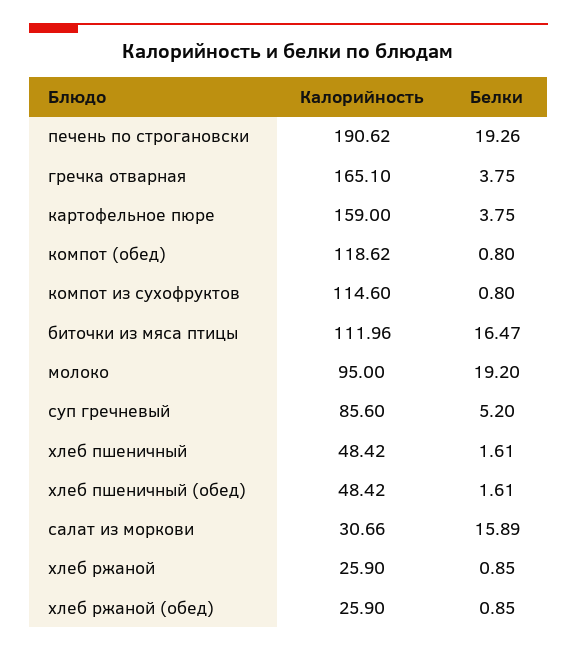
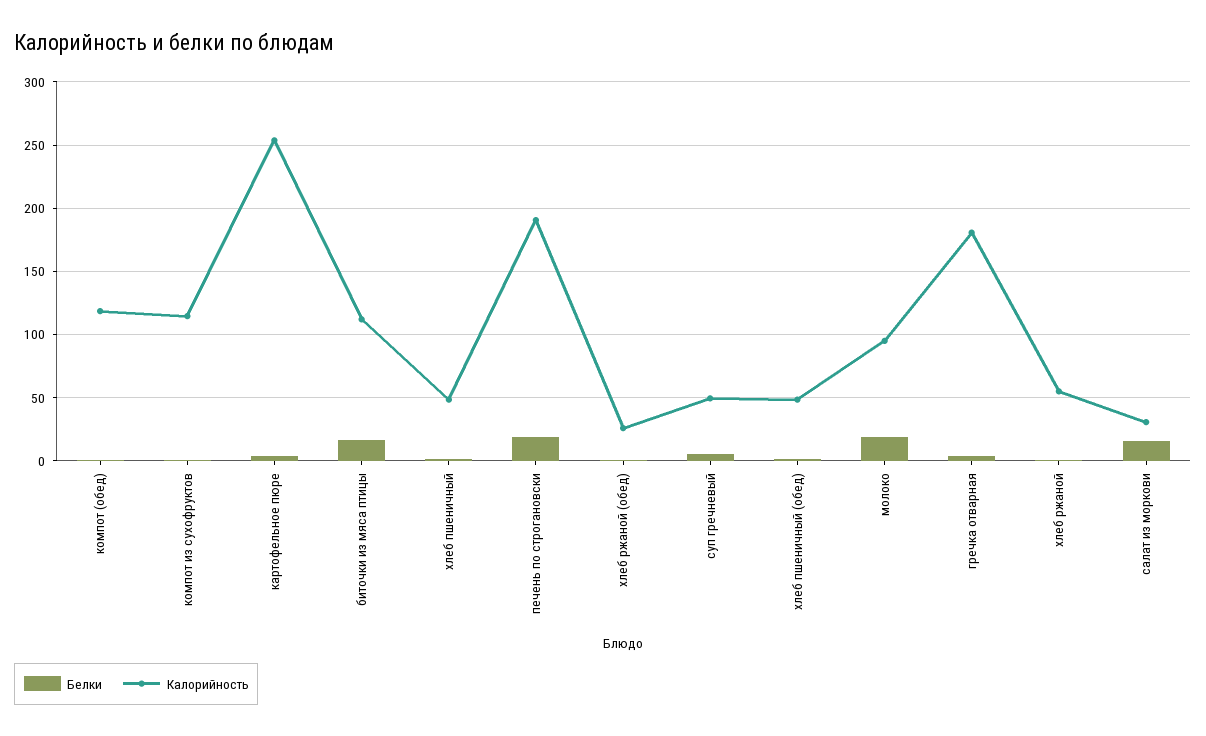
  {
    "Калорийность": {
      "печень по строгановски": 190.62,
-     "гречка отварная": 165.1,
+     "гречка отварная": 180,
-     "картофельное пюре": 159,
+     "картофельное пюре": 255,
      "компот (обед)": 118.62,
      "компот из сухофруктов": 114.6,
      "биточки из мяса птицы": 111.96,
      "молоко": 95,
-     "суп гречневый": 85.6,
+     "суп гречневый": 50,
      "хлеб пшеничный": 48.42,
      "хлеб пшеничный (обед)": 48.42,
      "салат из моркови": 30.66,
-     "хлеб ржаной": 25.9,
+     "хлеб ржаной": 55,
      "хлеб ржаной (обед)": 25.9
    },
    "Белки": {
      "печень по строгановски": 19.26,
      "гречка отварная": 3.75,
      "картофельное пюре": 3.75,
      "компот (обед)": 0.8,
      "компот из сухофруктов": 0.8,
      "биточки из мяса птицы": 16.47,
      "молоко": 19.2,
      "суп гречневый": 5.2,
      "хлеб пшеничный": 1.61,
      "хлеб пшеничный (обед)": 1.61,
      "салат из моркови": 15.89,
      "хлеб ржаной": 0.85,
      "хлеб ржаной (обед)": 0.85
    }
  }

